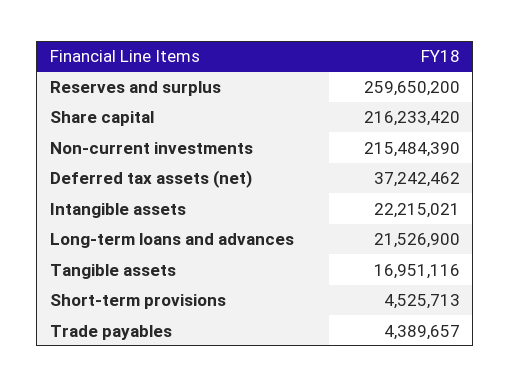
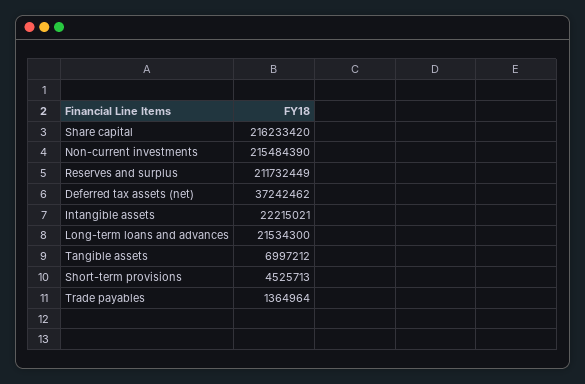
  {
-   "Reserves and surplus": 259650200,
+   "Reserves and surplus": 211732449,
    "Share capital": 216233420,
    "Non-current investments": 215484390,
    "Deferred tax assets (net)": 37242462,
    "Intangible assets": 22215021,
-   "Long-term loans and advances": 21526900,
+   "Long-term loans and advances": 21534300,
-   "Tangible assets": 16951116,
+   "Tangible assets": 6997212,
    "Short-term provisions": 4525713,
-   "Trade payables": 4389657
+   "Trade payables": 1364964
  }

